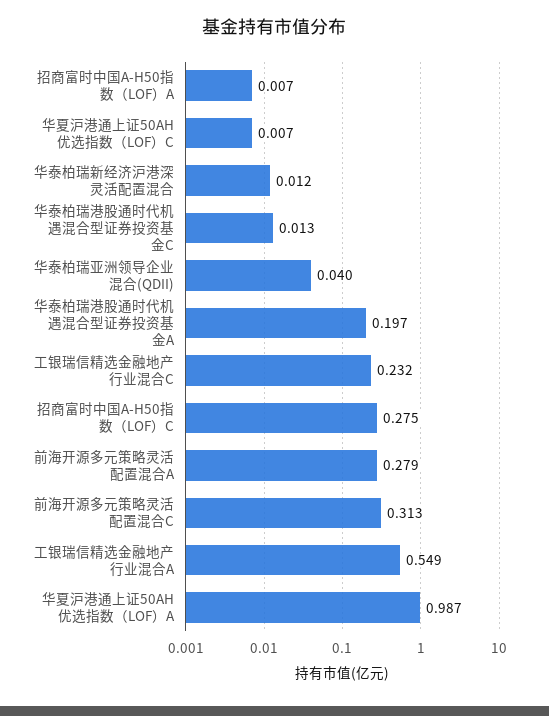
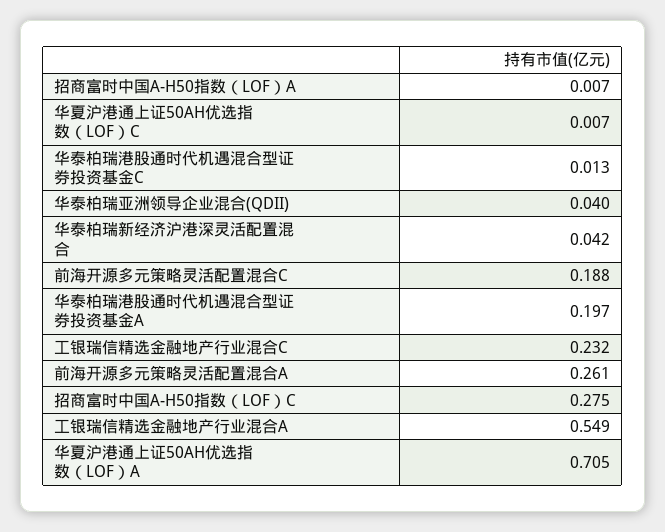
  {
    "招商富时中国A-H50指数（LOF）A": 0.007,
    "华夏沪港通上证50AH优选指数（LOF）C": 0.007,
-   "华泰柏瑞新经济沪港深灵活配置混合": 0.012,
+   "华泰柏瑞新经济沪港深灵活配置混合": 0.042,
    "华泰柏瑞港股通时代机遇混合型证券投资基金C": 0.013,
    "华泰柏瑞亚洲领导企业混合(QDII)": 0.04,
    "华泰柏瑞港股通时代机遇混合型证券投资基金A": 0.197,
    "工银瑞信精选金融地产行业混合C": 0.232,
    "招商富时中国A-H50指数（LOF）C": 0.275,
-   "前海开源多元策略灵活配置混合A": 0.279,
+   "前海开源多元策略灵活配置混合A": 0.261,
-   "前海开源多元策略灵活配置混合C": 0.313,
+   "前海开源多元策略灵活配置混合C": 0.188,
    "工银瑞信精选金融地产行业混合A": 0.549,
-   "华夏沪港通上证50AH优选指数（LOF）A": 0.987
+   "华夏沪港通上证50AH优选指数（LOF）A": 0.705
  }

